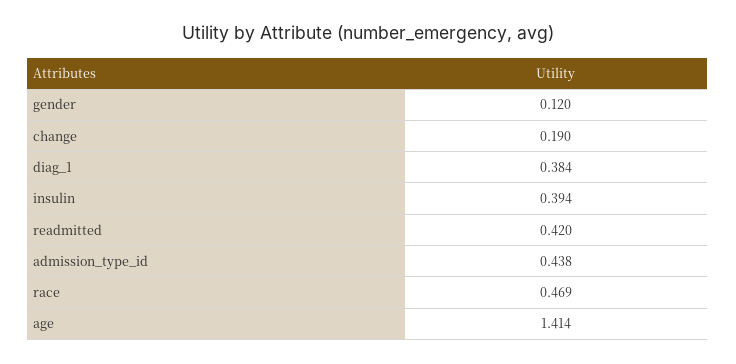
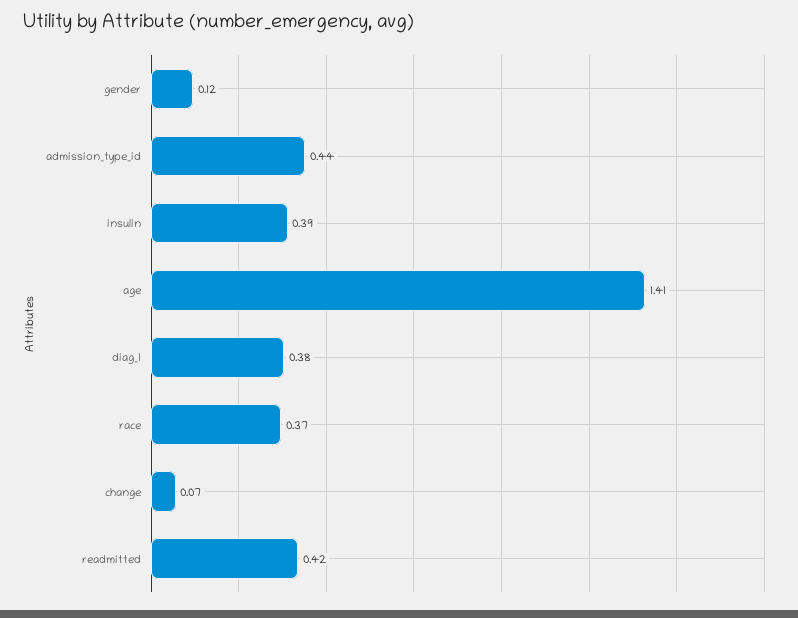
  {
    "gender": 0.12,
-   "change": 0.19,
+   "change": 0.07,
    "diag_1": 0.384,
    "insulin": 0.394,
    "readmitted": 0.42,
    "admission_type_id": 0.438,
-   "race": 0.469,
+   "race": 0.37,
    "age": 1.414
  }

